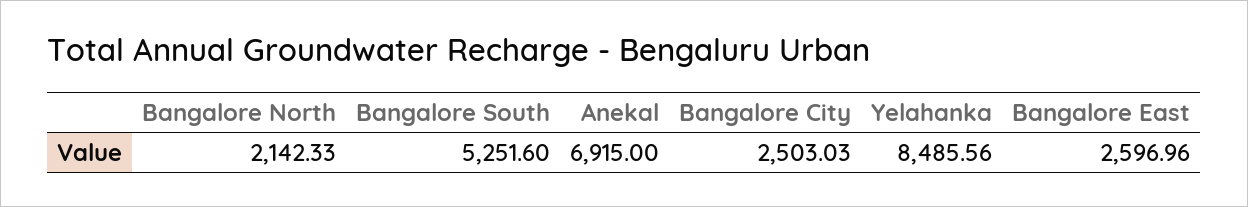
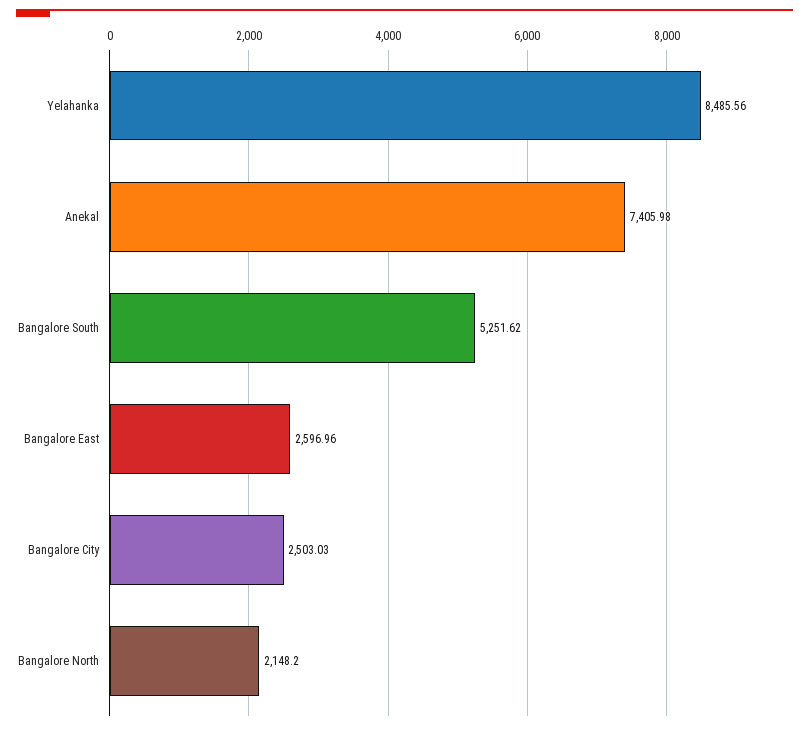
  {
-   "Bangalore North": 2142.33,
+   "Bangalore North": 2148.2,
-   "Bangalore South": 5251.6,
+   "Bangalore South": 5251.62,
-   "Anekal": 6915,
+   "Anekal": 7405.98,
    "Bangalore City": 2503.03,
    "Yelahanka": 8485.56,
    "Bangalore East": 2596.96
  }

